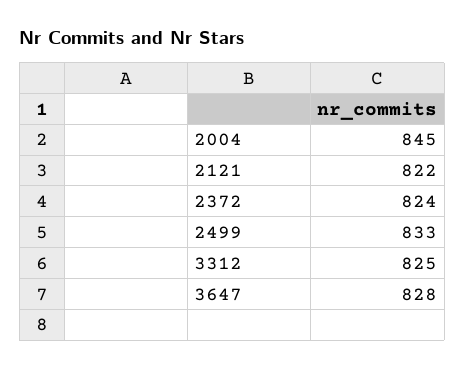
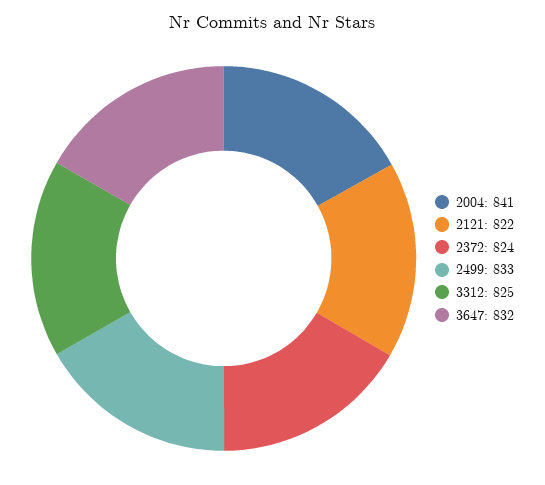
  {
-   "2004": 845,
+   "2004": 841,
    "2121": 822,
    "2372": 824,
    "2499": 833,
    "3312": 825,
-   "3647": 828
+   "3647": 832
  }

